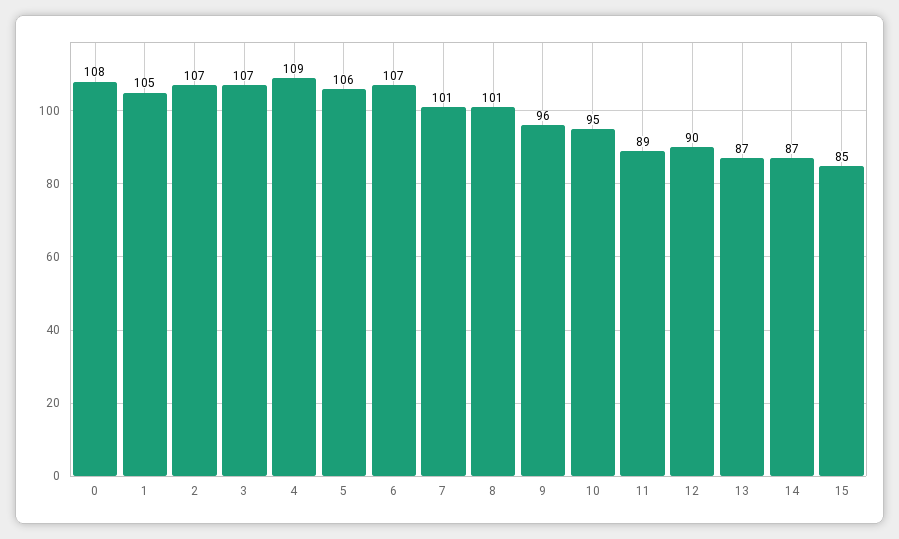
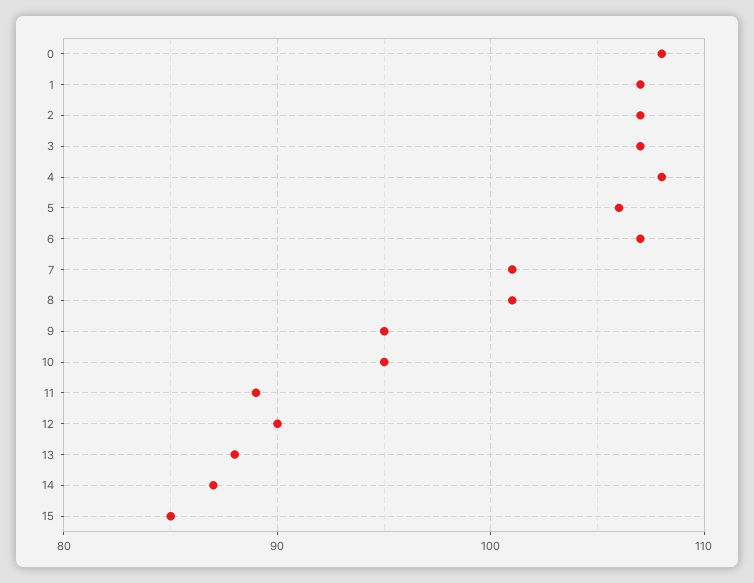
  {
    "0": 108,
-   "1": 105,
+   "1": 107,
    "2": 107,
    "3": 107,
-   "4": 109,
+   "4": 108,
    "5": 106,
    "6": 107,
    "7": 101,
    "8": 101,
-   "9": 96,
+   "9": 95,
    "10": 95,
    "11": 89,
    "12": 90,
-   "13": 87,
+   "13": 88,
    "14": 87,
    "15": 85
  }

